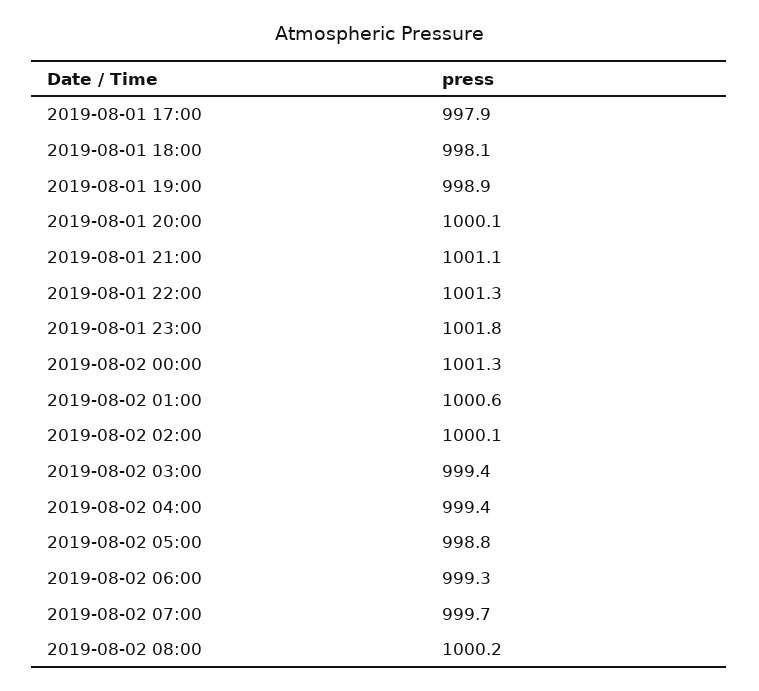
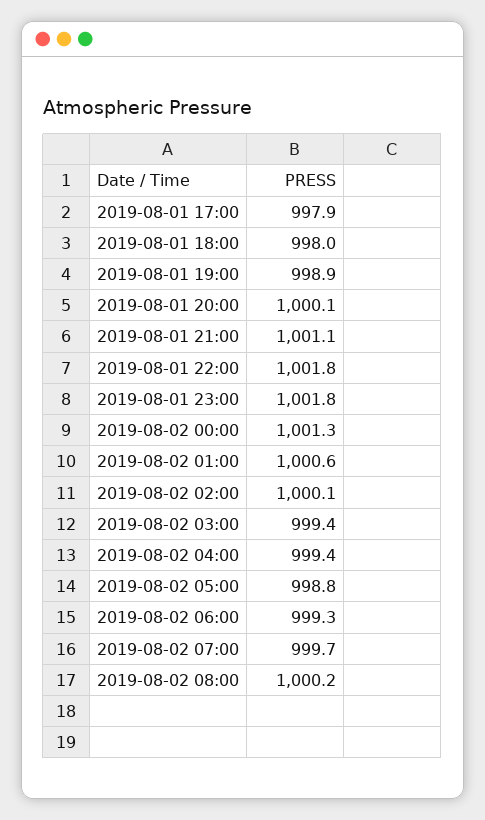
  {
    "2019-08-01 17:00": 997.9,
-   "2019-08-01 18:00": 998.1,
+   "2019-08-01 18:00": 998,
    "2019-08-01 19:00": 998.9,
    "2019-08-01 20:00": 1000.1,
    "2019-08-01 21:00": 1001.1,
-   "2019-08-01 22:00": 1001.3,
+   "2019-08-01 22:00": 1001.8,
    "2019-08-01 23:00": 1001.8,
    "2019-08-02 00:00": 1001.3,
    "2019-08-02 01:00": 1000.6,
    "2019-08-02 02:00": 1000.1,
    "2019-08-02 03:00": 999.4,
    "2019-08-02 04:00": 999.4,
    "2019-08-02 05:00": 998.8,
    "2019-08-02 06:00": 999.3,
    "2019-08-02 07:00": 999.7,
    "2019-08-02 08:00": 1000.2
  }

